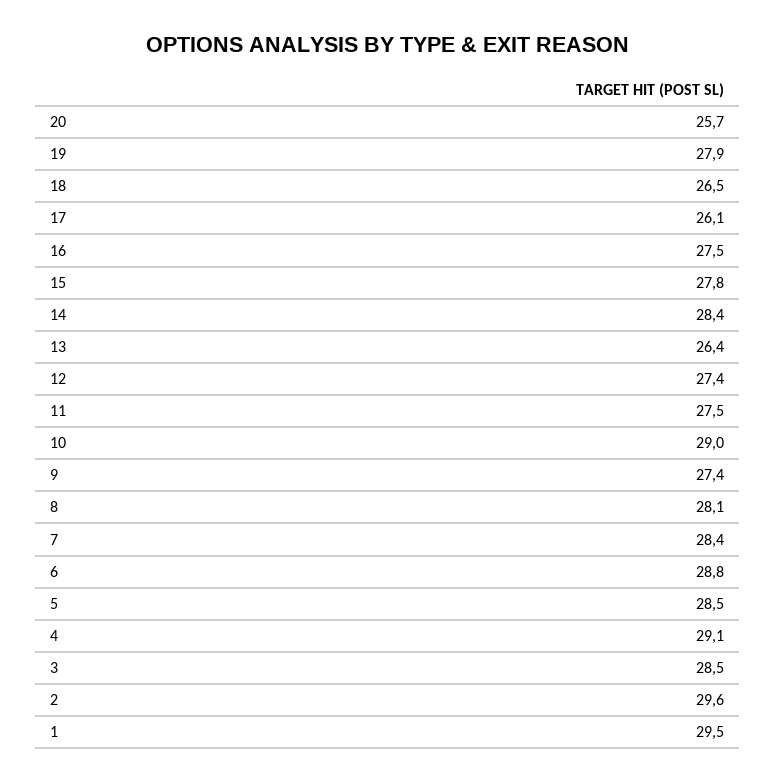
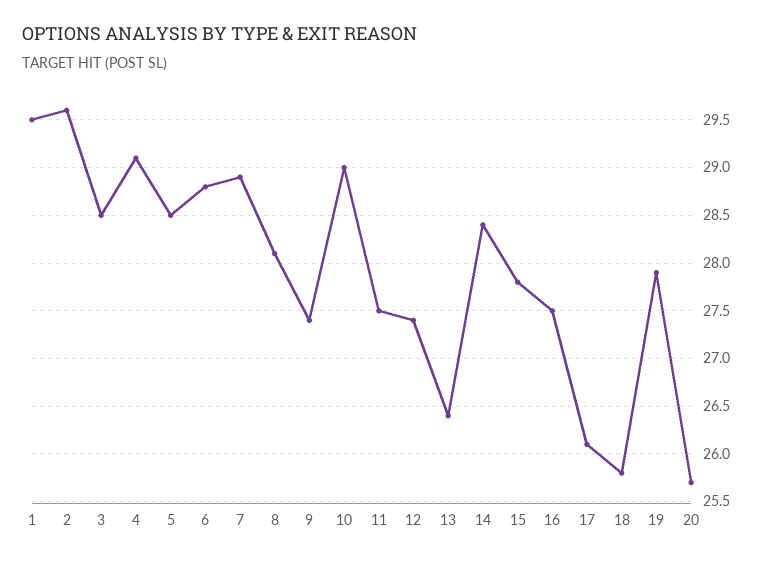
  {
    "20": 25.7,
    "19": 27.9,
-   "18": 26.5,
+   "18": 25.8,
    "17": 26.1,
    "16": 27.5,
    "15": 27.8,
    "14": 28.4,
    "13": 26.4,
    "12": 27.4,
    "11": 27.5,
    "10": 29,
    "9": 27.4,
    "8": 28.1,
-   "7": 28.4,
+   "7": 28.9,
    "6": 28.8,
    "5": 28.5,
    "4": 29.1,
    "3": 28.5,
    "2": 29.6,
    "1": 29.5
  }

